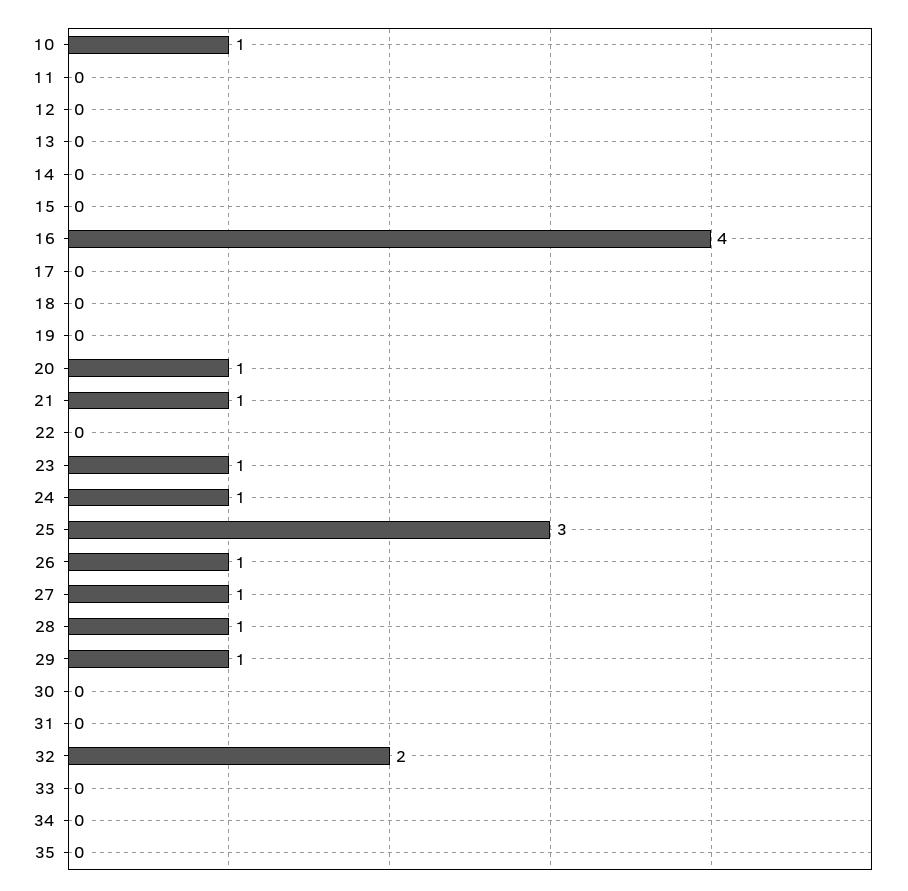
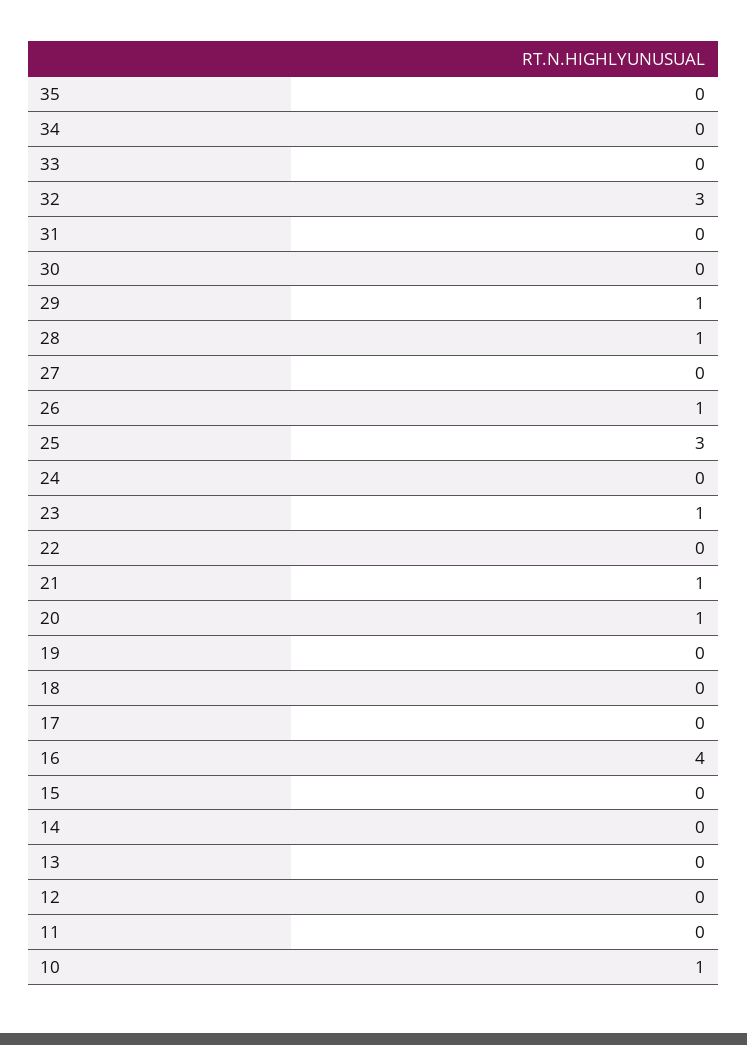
  {
    "10": 1,
    "11": 0,
    "12": 0,
    "13": 0,
    "14": 0,
    "15": 0,
    "16": 4,
    "17": 0,
    "18": 0,
    "19": 0,
    "20": 1,
    "21": 1,
    "22": 0,
    "23": 1,
-   "24": 1,
+   "24": 0,
    "25": 3,
    "26": 1,
-   "27": 1,
+   "27": 0,
    "28": 1,
    "29": 1,
    "30": 0,
    "31": 0,
-   "32": 2,
+   "32": 3,
    "33": 0,
    "34": 0,
    "35": 0
  }

